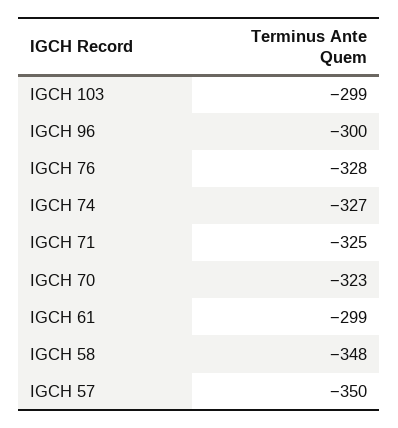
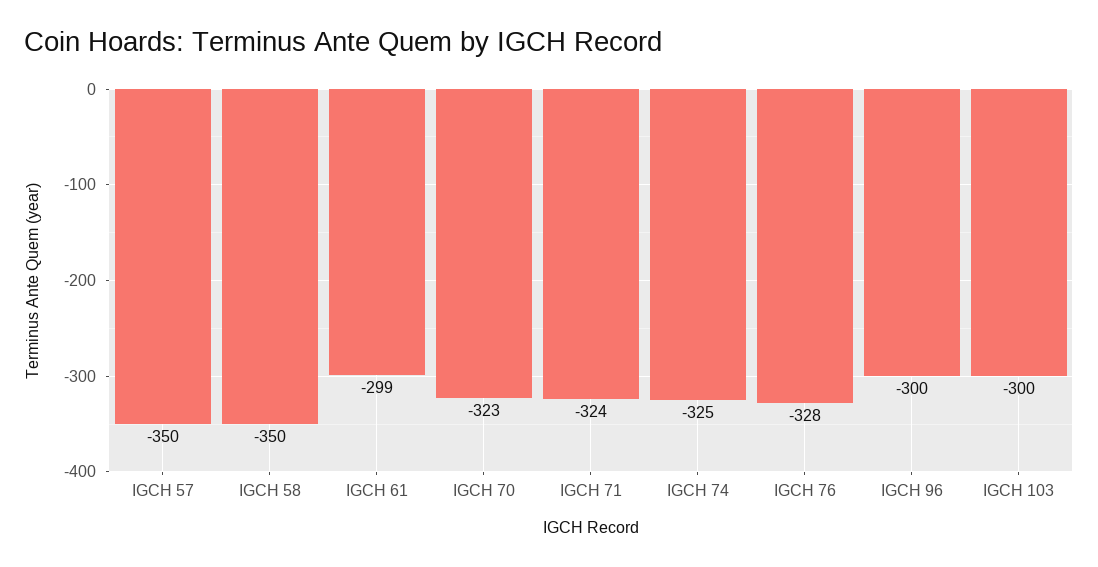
  {
-   "IGCH 103": -299,
+   "IGCH 103": -300,
    "IGCH 96": -300,
    "IGCH 76": -328,
-   "IGCH 74": -327,
+   "IGCH 74": -325,
-   "IGCH 71": -325,
+   "IGCH 71": -324,
    "IGCH 70": -323,
    "IGCH 61": -299,
-   "IGCH 58": -348,
+   "IGCH 58": -350,
    "IGCH 57": -350
  }

